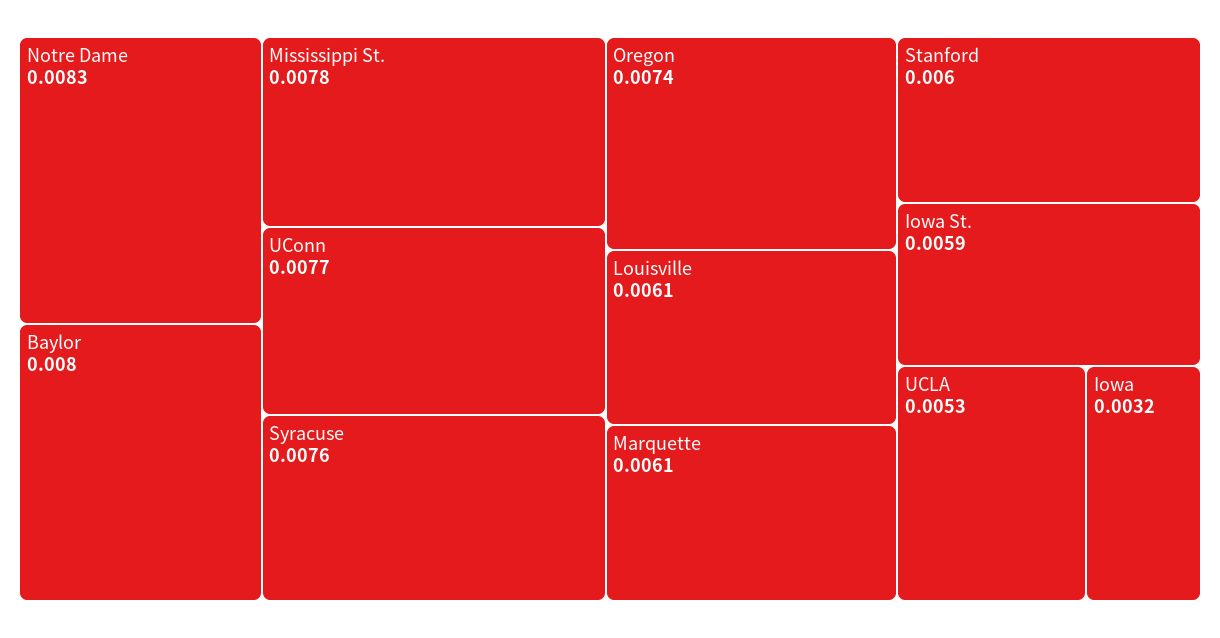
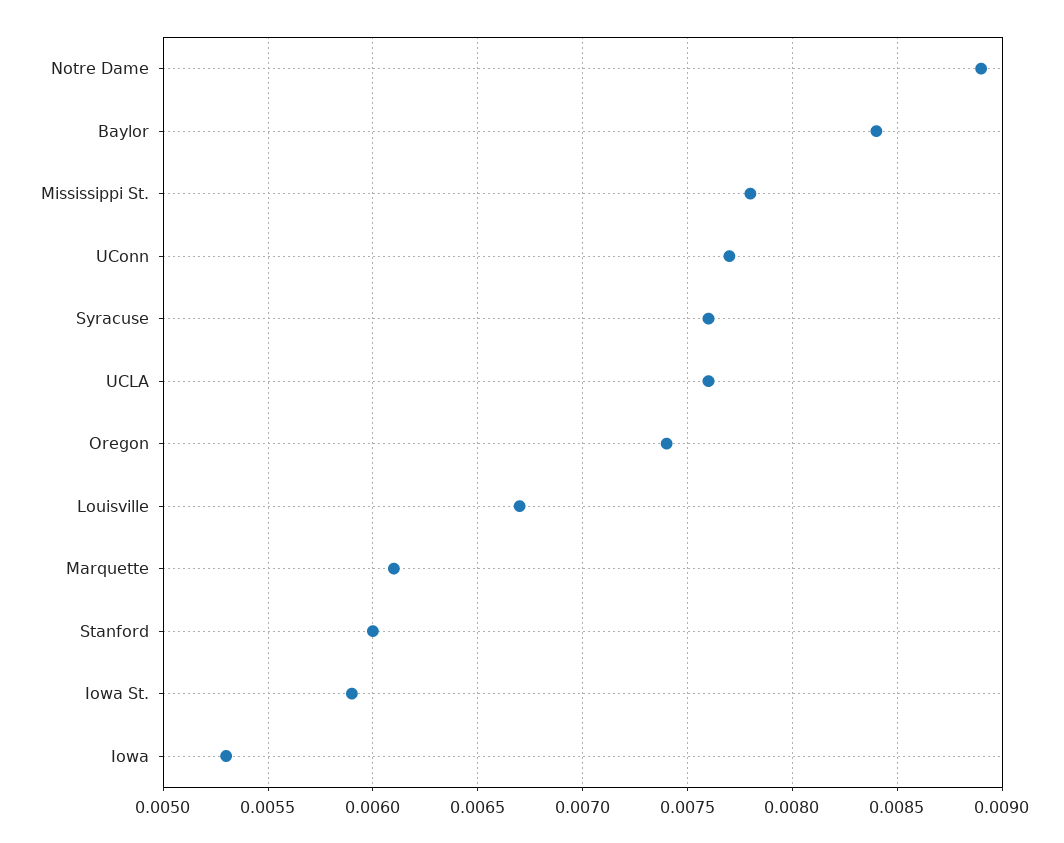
  {
-   "Notre Dame": 0.0083,
+   "Notre Dame": 0.0089,
-   "Baylor": 0.008,
+   "Baylor": 0.0084,
    "Mississippi St.": 0.0078,
    "UConn": 0.0077,
    "Syracuse": 0.0076,
    "Oregon": 0.0074,
-   "Louisville": 0.0061,
+   "Louisville": 0.0067,
    "Marquette": 0.0061,
    "Stanford": 0.006,
    "Iowa St.": 0.0059,
-   "UCLA": 0.0053,
+   "UCLA": 0.0076,
-   "Iowa": 0.0032
+   "Iowa": 0.0053
  }

